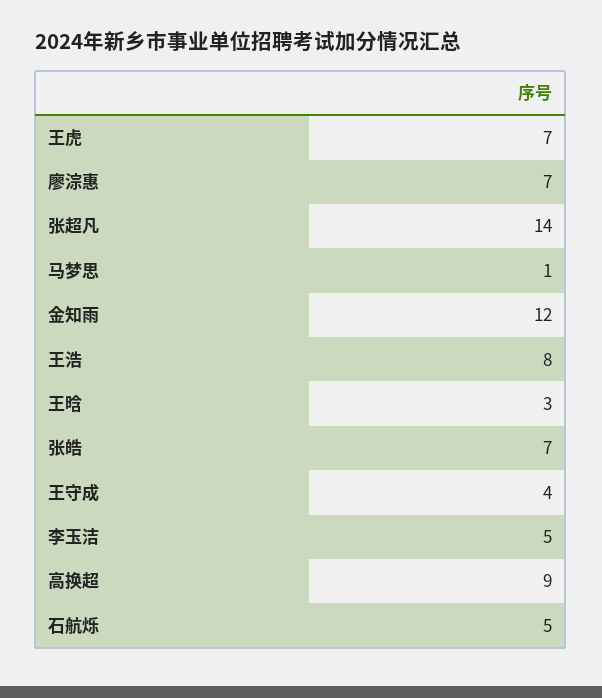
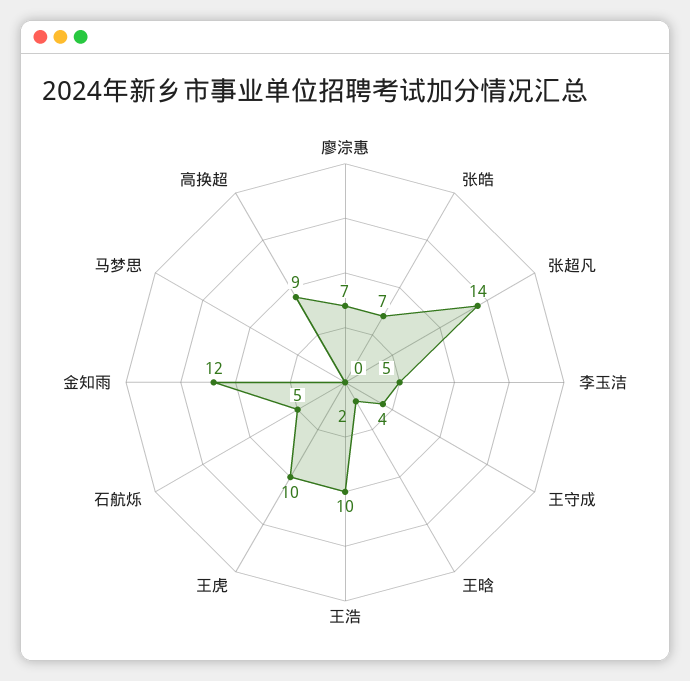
  {
-   "王虎": 7,
+   "王虎": 10,
    "廖淙惠": 7,
    "张超凡": 14,
-   "马梦思": 1,
+   "马梦思": 0,
    "金知雨": 12,
-   "王浩": 8,
+   "王浩": 10,
-   "王晗": 3,
+   "王晗": 2,
    "张皓": 7,
    "王守成": 4,
    "李玉洁": 5,
    "高换超": 9,
    "石航烁": 5
  }

